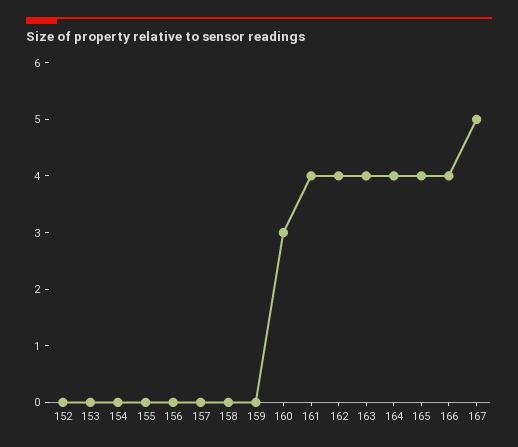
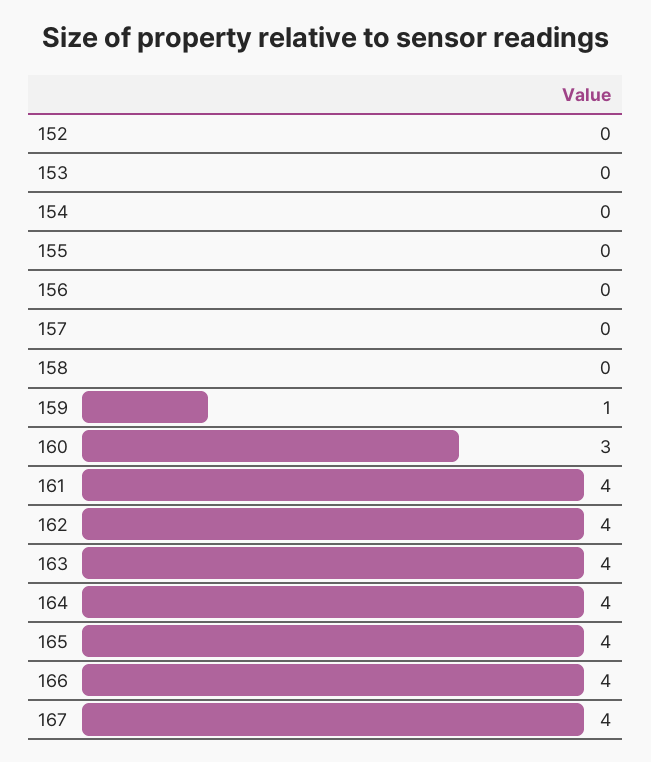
  {
    "152": 0,
    "153": 0,
    "154": 0,
    "155": 0,
    "156": 0,
    "157": 0,
    "158": 0,
-   "159": 0,
+   "159": 1,
    "160": 3,
    "161": 4,
    "162": 4,
    "163": 4,
    "164": 4,
    "165": 4,
    "166": 4,
-   "167": 5
+   "167": 4
  }

